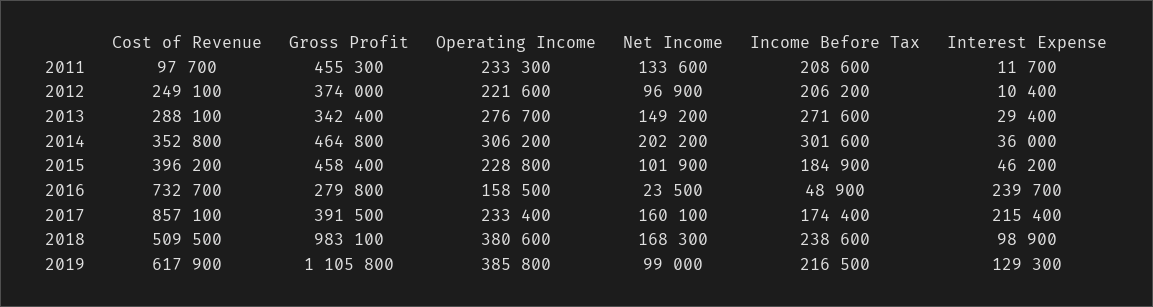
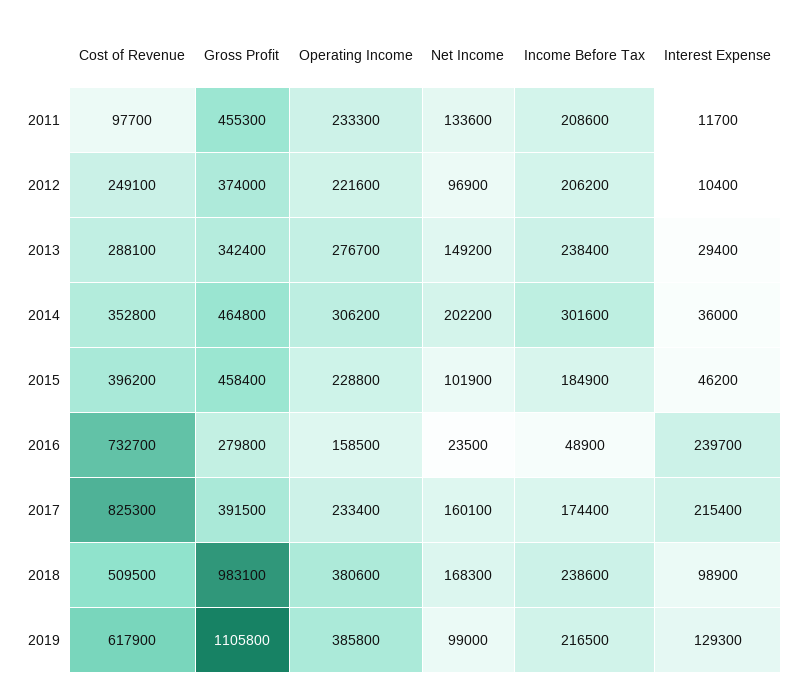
  {
    "Cost of Revenue": {
      "2011": 97700,
      "2012": 249100,
      "2013": 288100,
      "2014": 352800,
      "2015": 396200,
      "2016": 732700,
-     "2017": 857100,
+     "2017": 825300,
      "2018": 509500,
      "2019": 617900
    },
    "Gross Profit": {
      "2011": 455300,
      "2012": 374000,
      "2013": 342400,
      "2014": 464800,
      "2015": 458400,
      "2016": 279800,
      "2017": 391500,
      "2018": 983100,
      "2019": 1105800
    },
    "Operating Income": {
      "2011": 233300,
      "2012": 221600,
      "2013": 276700,
      "2014": 306200,
      "2015": 228800,
      "2016": 158500,
      "2017": 233400,
      "2018": 380600,
      "2019": 385800
    },
    "Net Income": {
      "2011": 133600,
      "2012": 96900,
      "2013": 149200,
      "2014": 202200,
      "2015": 101900,
      "2016": 23500,
      "2017": 160100,
      "2018": 168300,
      "2019": 99000
    },
    "Income Before Tax": {
      "2011": 208600,
      "2012": 206200,
-     "2013": 271600,
+     "2013": 238400,
      "2014": 301600,
      "2015": 184900,
      "2016": 48900,
      "2017": 174400,
      "2018": 238600,
      "2019": 216500
    },
    "Interest Expense": {
      "2011": 11700,
      "2012": 10400,
      "2013": 29400,
      "2014": 36000,
      "2015": 46200,
      "2016": 239700,
      "2017": 215400,
      "2018": 98900,
      "2019": 129300
    }
  }

